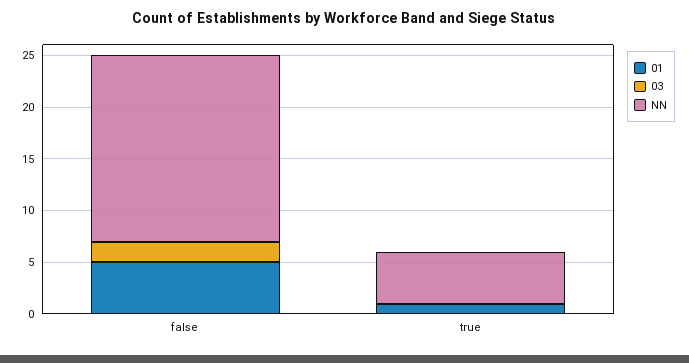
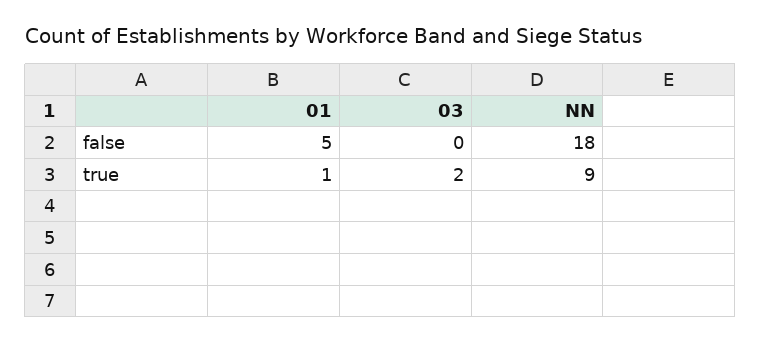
  {
    "01": {
      "false": 5,
      "true": 1
    },
    "03": {
-     "false": 2,
+     "false": 0,
-     "true": 0
+     "true": 2
    },
    "NN": {
      "false": 18,
-     "true": 5
+     "true": 9
    }
  }

